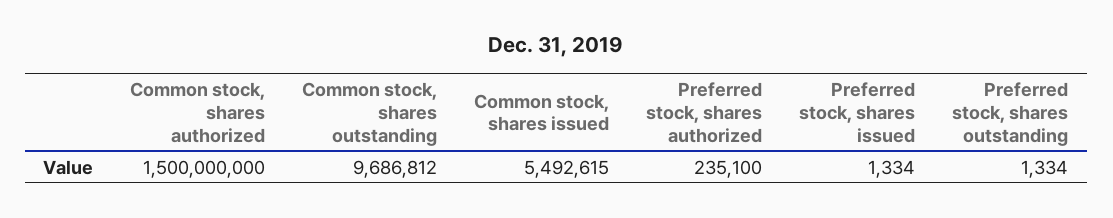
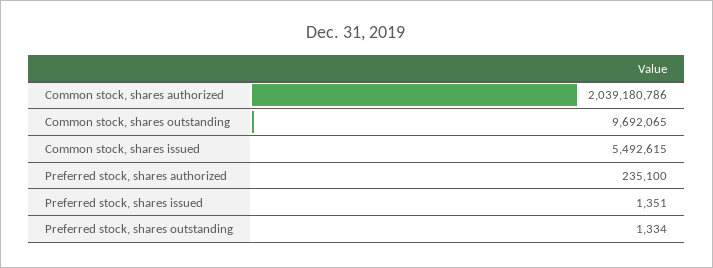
  {
-   "Common stock, shares authorized": 1500000000,
+   "Common stock, shares authorized": 2039180786,
-   "Common stock, shares outstanding": 9686812,
+   "Common stock, shares outstanding": 9692065,
    "Common stock, shares issued": 5492615,
    "Preferred stock, shares authorized": 235100,
-   "Preferred stock, shares issued": 1334,
+   "Preferred stock, shares issued": 1351,
    "Preferred stock, shares outstanding": 1334
  }

